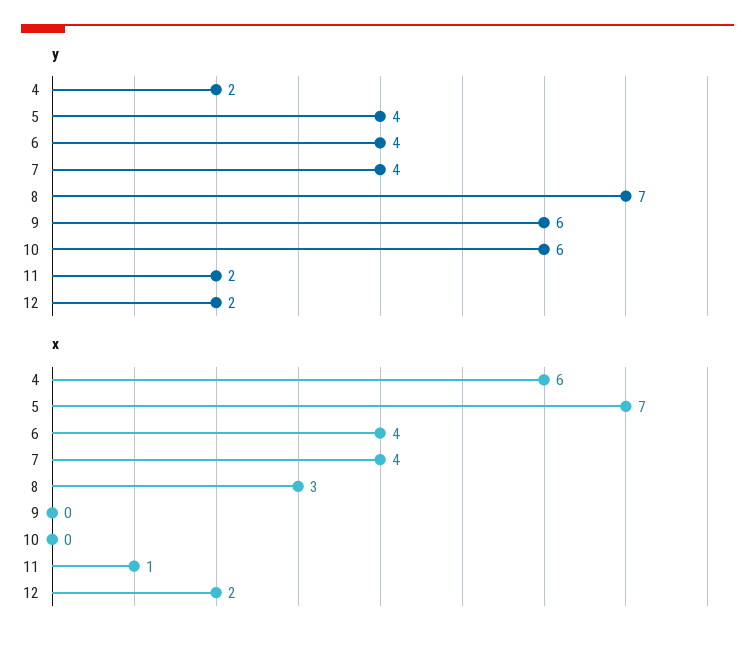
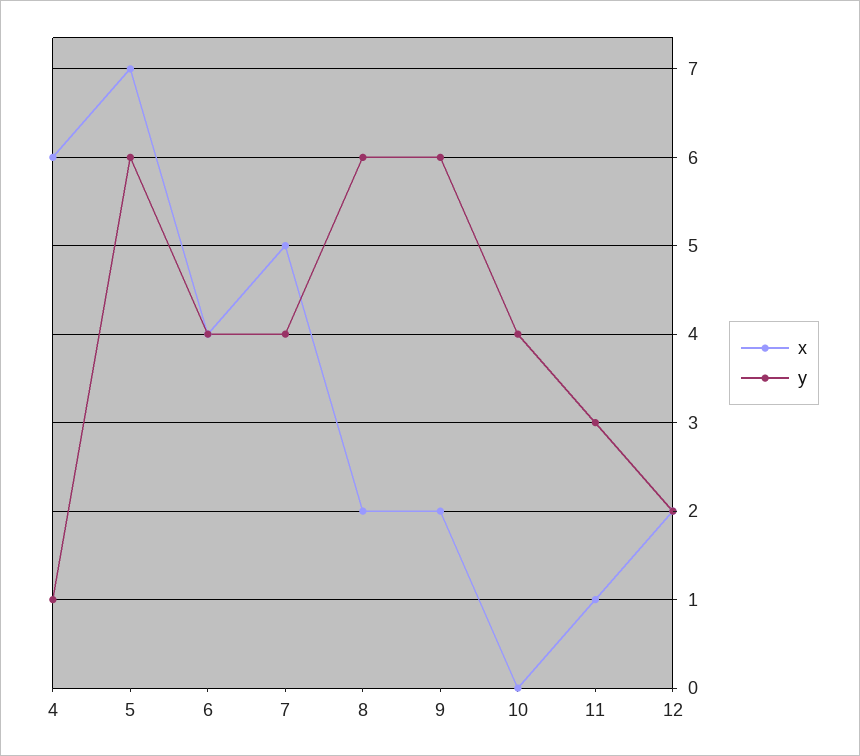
  {
    "y": {
-     "4": 2,
+     "4": 1,
-     "5": 4,
+     "5": 6,
      "6": 4,
      "7": 4,
-     "8": 7,
+     "8": 6,
      "9": 6,
-     "10": 6,
+     "10": 4,
-     "11": 2,
+     "11": 3,
      "12": 2
    },
    "x": {
      "4": 6,
      "5": 7,
      "6": 4,
-     "7": 4,
+     "7": 5,
-     "8": 3,
+     "8": 2,
-     "9": 0,
+     "9": 2,
      "10": 0,
      "11": 1,
      "12": 2
    }
  }

